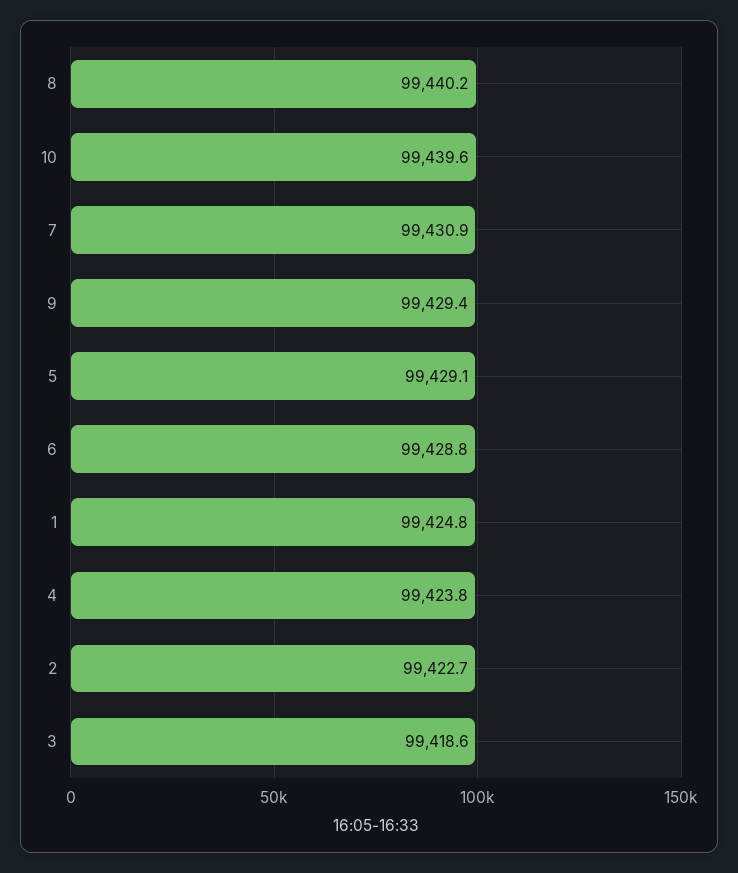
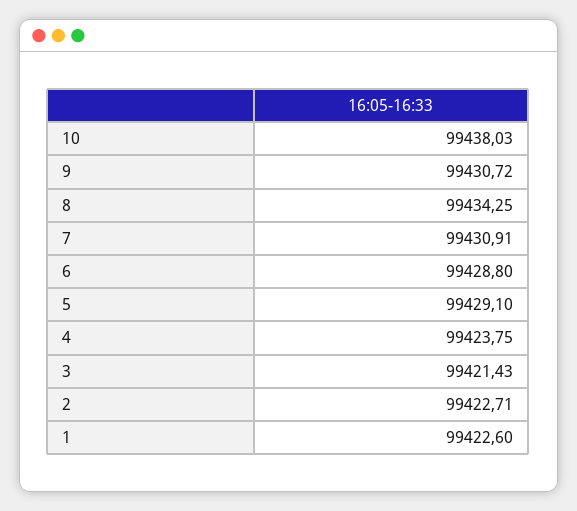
  {
-   "8": 99440.2,
+   "8": 99434.25,
-   "10": 99439.6,
+   "10": 99438.03,
    "7": 99430.91,
-   "9": 99429.4,
+   "9": 99430.72,
    "5": 99429.1,
    "6": 99428.8,
-   "1": 99424.8,
+   "1": 99422.6,
    "4": 99423.75,
    "2": 99422.71,
-   "3": 99418.6
+   "3": 99421.43
  }

